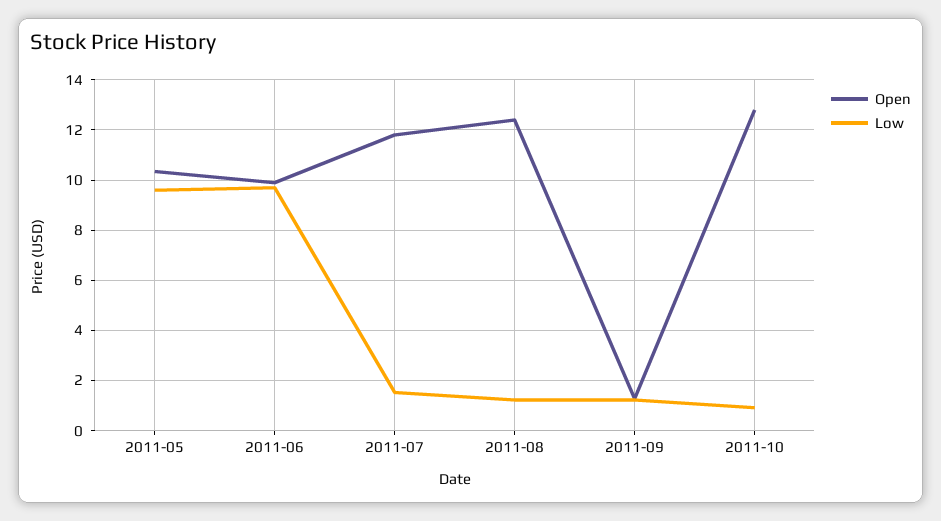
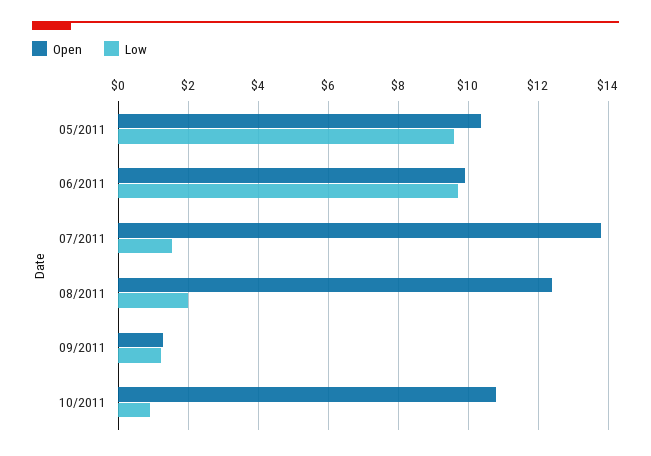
  {
    "Open": {
      "2011-05": 10.4,
      "2011-06": 10,
-     "2011-07": 11.75,
+     "2011-07": 13.8,
      "2011-08": 12.4,
      "2011-09": 1.2,
-     "2011-10": 12.75
+     "2011-10": 10.8
    },
    "Low": {
      "2011-05": 9.6,
      "2011-06": 9.8,
      "2011-07": 1.6,
-     "2011-08": 1.25,
+     "2011-08": 2,
      "2011-09": 1.2,
      "2011-10": 1
    }
  }

